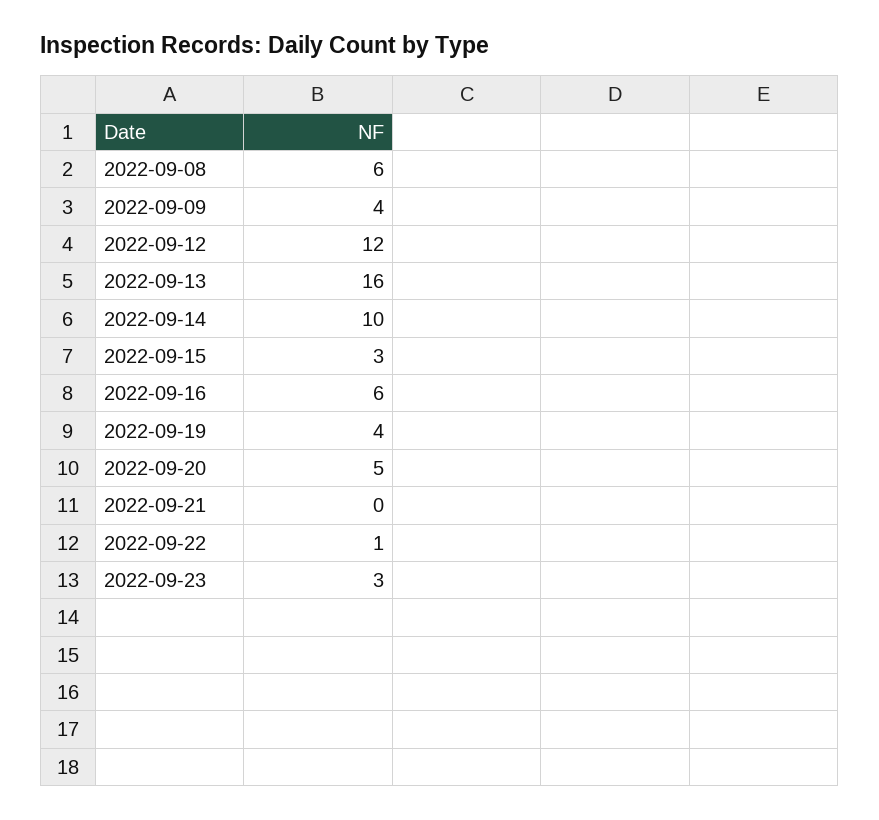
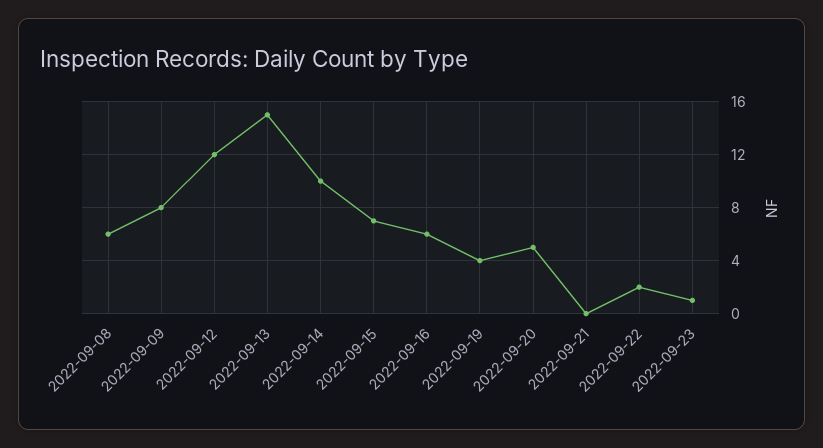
  {
    "2022-09-08": 6,
-   "2022-09-09": 4,
+   "2022-09-09": 8,
    "2022-09-12": 12,
-   "2022-09-13": 16,
+   "2022-09-13": 15,
    "2022-09-14": 10,
-   "2022-09-15": 3,
+   "2022-09-15": 7,
    "2022-09-16": 6,
    "2022-09-19": 4,
    "2022-09-20": 5,
    "2022-09-21": 0,
-   "2022-09-22": 1,
+   "2022-09-22": 2,
-   "2022-09-23": 3
+   "2022-09-23": 1
  }

